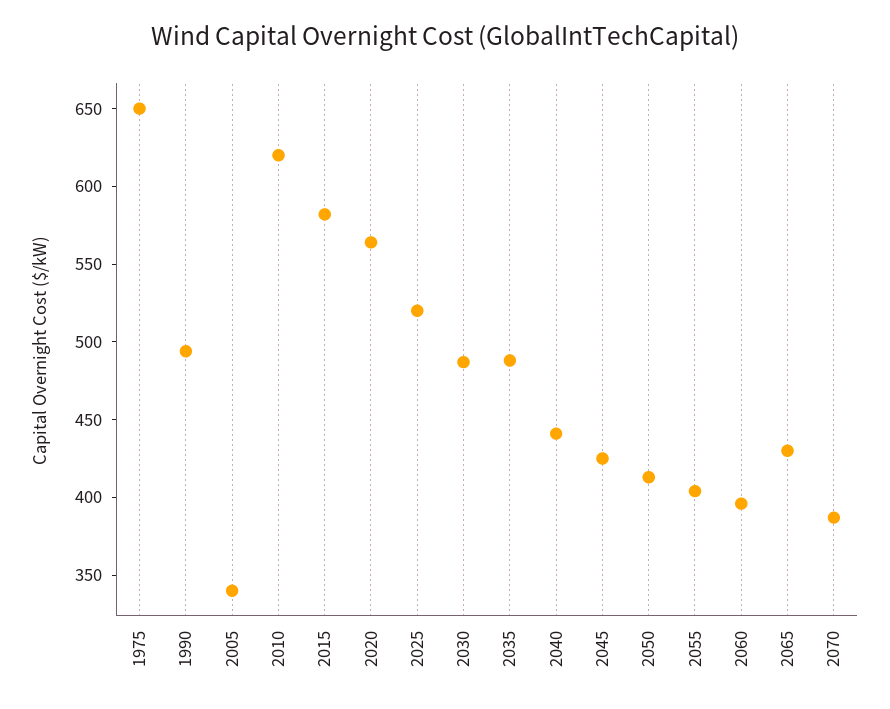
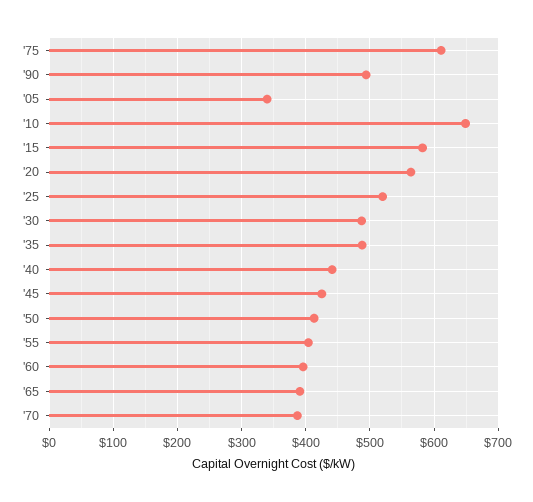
  {
-   "1975": 650,
+   "1975": 610,
    "1990": 490,
    "2005": 340,
-   "2010": 620,
+   "2010": 650,
    "2015": 580,
    "2020": 560,
    "2025": 520,
    "2030": 490,
    "2035": 490,
    "2040": 440,
    "2045": 430,
    "2050": 410,
    "2055": 400,
    "2060": 400,
-   "2065": 430,
+   "2065": 390,
    "2070": 390
  }

